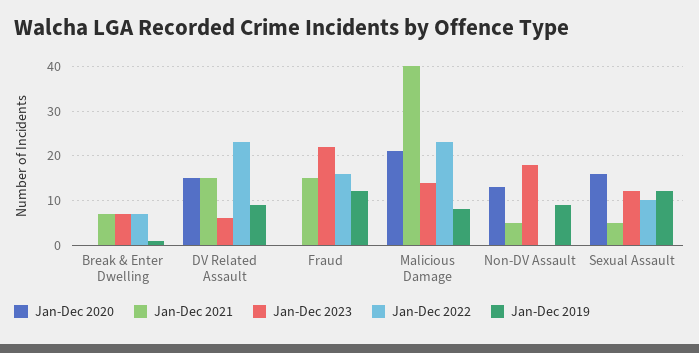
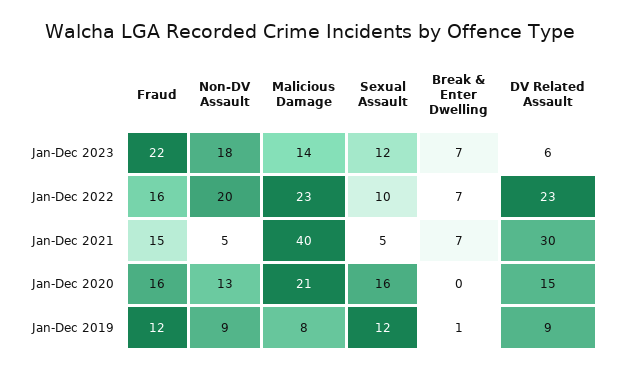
  {
    "Jan-Dec 2020": {
      "Break & Enter Dwelling": 0,
      "DV Related Assault": 15,
-     "Fraud": 0,
+     "Fraud": 16,
      "Malicious Damage": 21,
      "Non-DV Assault": 13,
      "Sexual Assault": 16
    },
    "Jan-Dec 2021": {
      "Break & Enter Dwelling": 7,
-     "DV Related Assault": 15,
+     "DV Related Assault": 30,
      "Fraud": 15,
      "Malicious Damage": 40,
      "Non-DV Assault": 5,
      "Sexual Assault": 5
    },
    "Jan-Dec 2023": {
      "Break & Enter Dwelling": 7,
      "DV Related Assault": 6,
      "Fraud": 22,
      "Malicious Damage": 14,
      "Non-DV Assault": 18,
      "Sexual Assault": 12
    },
    "Jan-Dec 2022": {
      "Break & Enter Dwelling": 7,
      "DV Related Assault": 23,
      "Fraud": 16,
      "Malicious Damage": 23,
-     "Non-DV Assault": 0,
+     "Non-DV Assault": 20,
      "Sexual Assault": 10
    },
    "Jan-Dec 2019": {
      "Break & Enter Dwelling": 1,
      "DV Related Assault": 9,
      "Fraud": 12,
      "Malicious Damage": 8,
      "Non-DV Assault": 9,
      "Sexual Assault": 12
    }
  }

